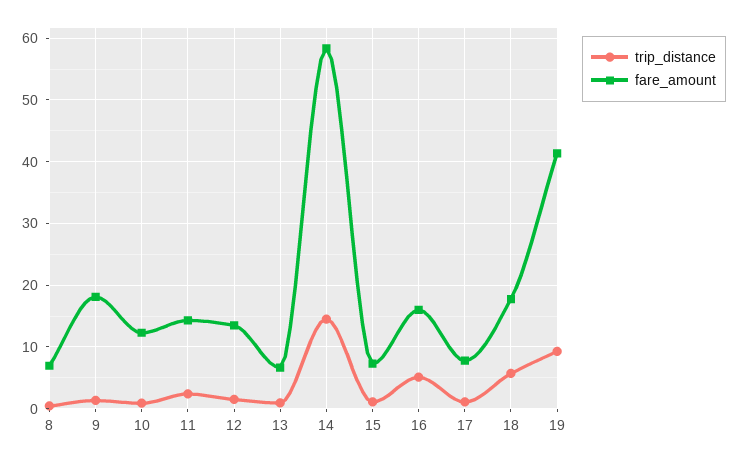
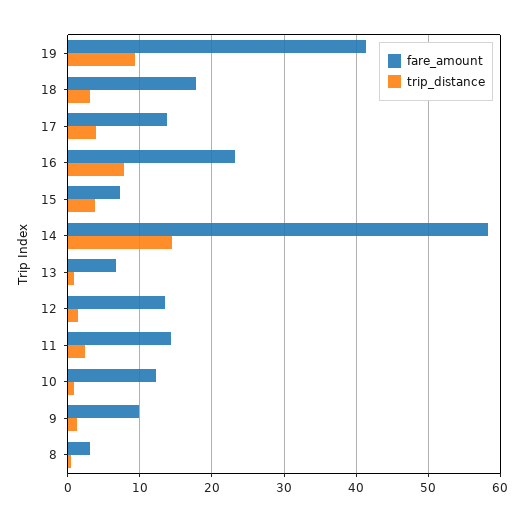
  {
    "trip_distance": {
      "8": 0,
      "9": 1,
      "10": 1,
      "11": 2,
      "12": 2,
      "13": 1,
      "14": 15,
-     "15": 1,
+     "15": 4,
-     "16": 5,
+     "16": 8,
-     "17": 1,
+     "17": 4,
-     "18": 6,
+     "18": 3,
      "19": 9
    },
    "fare_amount": {
-     "8": 7,
+     "8": 3,
-     "9": 18,
+     "9": 10,
      "10": 12,
      "11": 14,
      "12": 14,
      "13": 7,
      "14": 58,
      "15": 7,
-     "16": 16,
+     "16": 23,
-     "17": 8,
+     "17": 14,
      "18": 18,
      "19": 41
    }
  }

